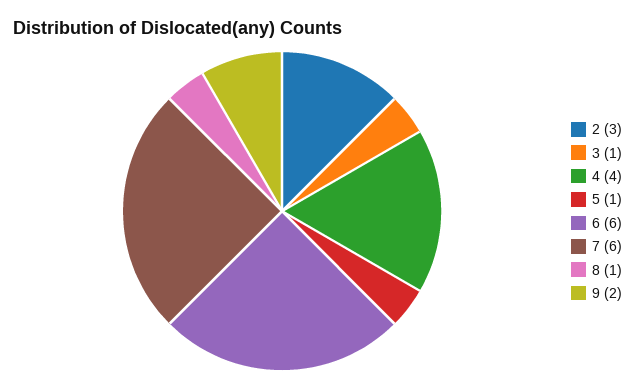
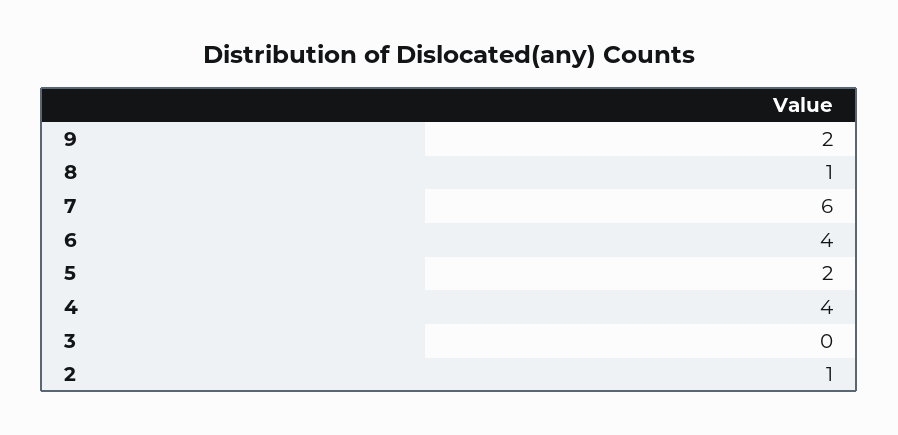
  {
-   "2": 3,
+   "2": 1,
-   "3": 1,
+   "3": 0,
    "4": 4,
-   "5": 1,
+   "5": 2,
-   "6": 6,
+   "6": 4,
    "7": 6,
    "8": 1,
    "9": 2
  }

